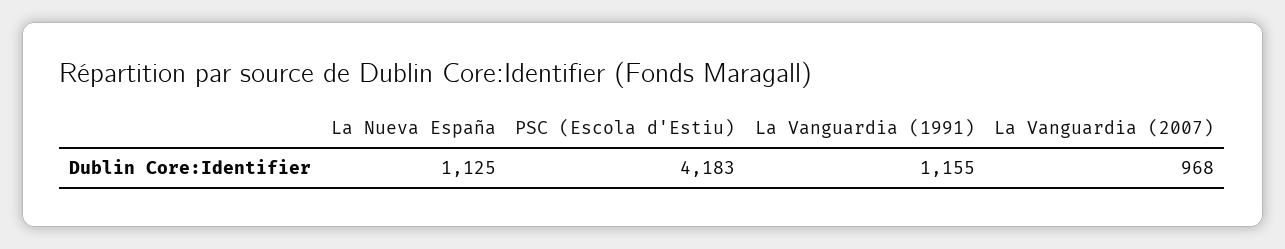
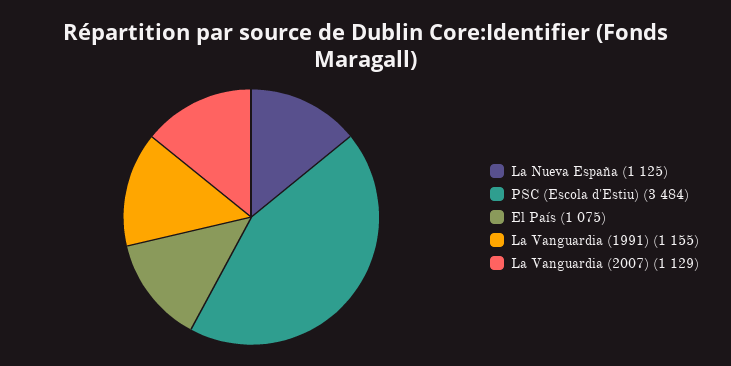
  {
    "La Nueva España": 1125,
-   "PSC (Escola d'Estiu)": 4183,
+   "PSC (Escola d'Estiu)": 3484,
    "La Vanguardia (1991)": 1155,
-   "La Vanguardia (2007)": 968
+   "La Vanguardia (2007)": 1129,
+   "El País": 1075
  }

